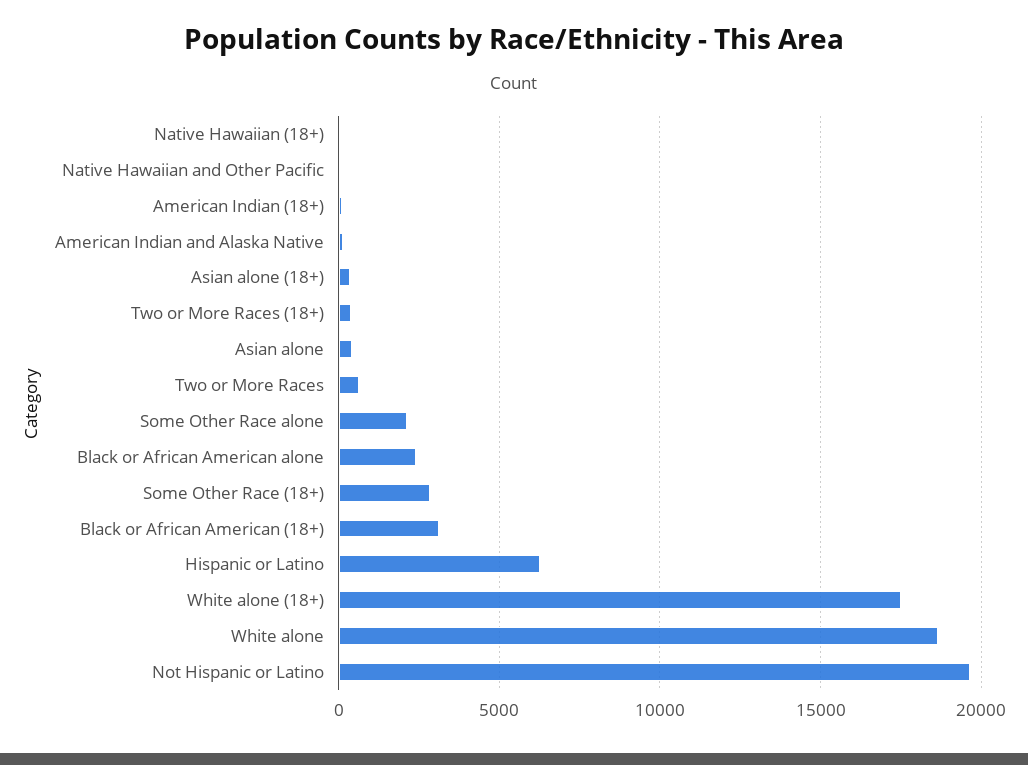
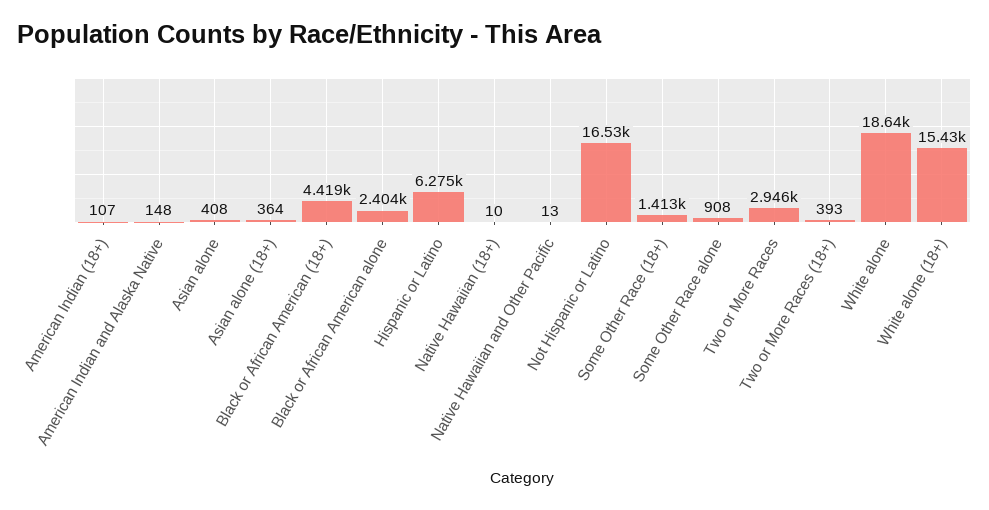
  {
    "Native Hawaiian (18+)": 10,
    "Native Hawaiian and Other Pacific": 13,
    "American Indian (18+)": 107,
    "American Indian and Alaska Native": 148,
    "Asian alone (18+)": 364,
    "Two or More Races (18+)": 393,
    "Asian alone": 408,
-   "Two or More Races": 500,
+   "Two or More Races": 2946,
-   "Some Other Race alone": 2000,
+   "Some Other Race alone": 908,
    "Black or African American alone": 2404,
-   "Some Other Race (18+)": 3000,
+   "Some Other Race (18+)": 1413,
-   "Black or African American (18+)": 3000,
+   "Black or African American (18+)": 4419,
    "Hispanic or Latino": 6275,
-   "White alone (18+)": 17500,
+   "White alone (18+)": 15430,
    "White alone": 18640,
-   "Not Hispanic or Latino": 19500
+   "Not Hispanic or Latino": 16530
  }

